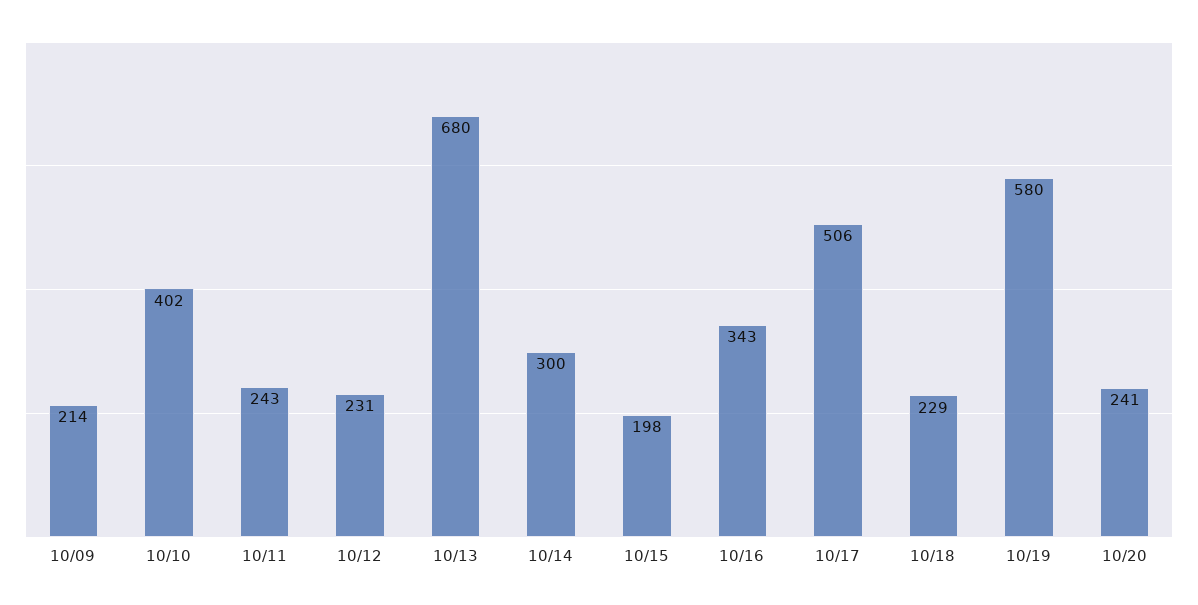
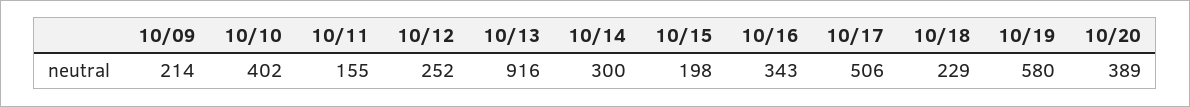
  {
    "10/09": 214,
    "10/10": 402,
-   "10/11": 243,
+   "10/11": 155,
-   "10/12": 231,
+   "10/12": 252,
-   "10/13": 680,
+   "10/13": 916,
    "10/14": 300,
    "10/15": 198,
    "10/16": 343,
    "10/17": 506,
    "10/18": 229,
    "10/19": 580,
-   "10/20": 241
+   "10/20": 389
  }

